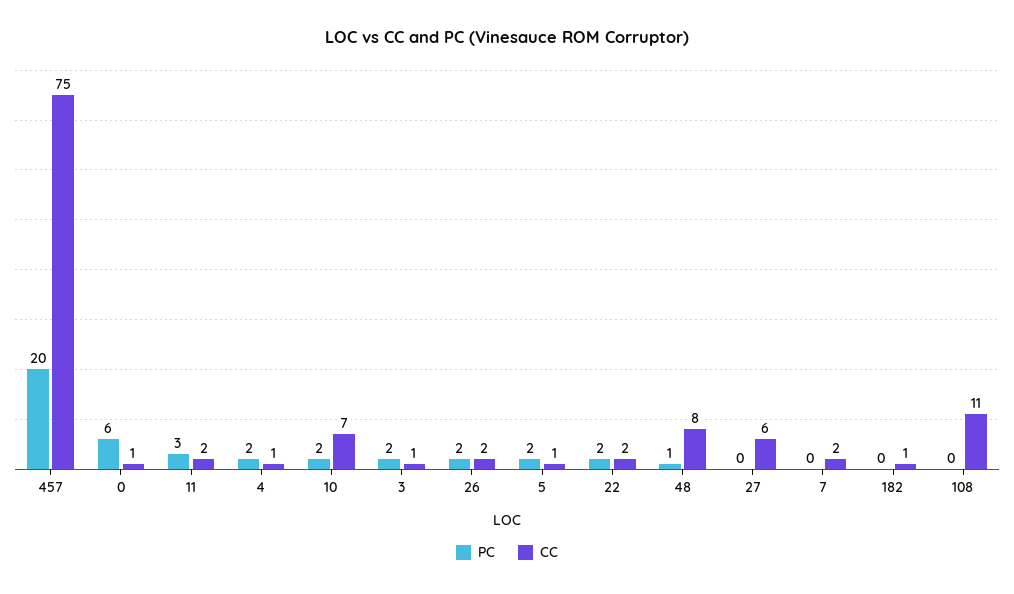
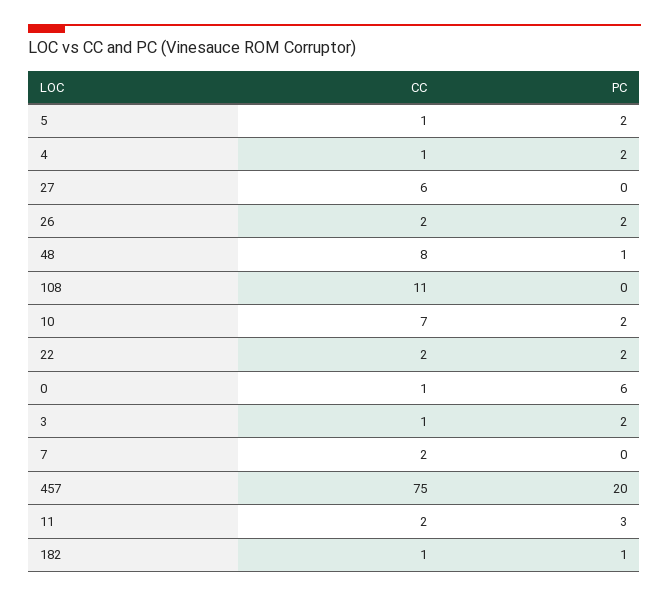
  {
    "PC": {
      "457": 20,
      "0": 6,
      "11": 3,
      "4": 2,
      "10": 2,
      "3": 2,
      "26": 2,
      "5": 2,
      "22": 2,
      "48": 1,
      "27": 0,
      "7": 0,
-     "182": 0,
+     "182": 1,
      "108": 0
    },
    "CC": {
      "457": 75,
      "0": 1,
      "11": 2,
      "4": 1,
      "10": 7,
      "3": 1,
      "26": 2,
      "5": 1,
      "22": 2,
      "48": 8,
      "27": 6,
      "7": 2,
      "182": 1,
      "108": 11
    }
  }

